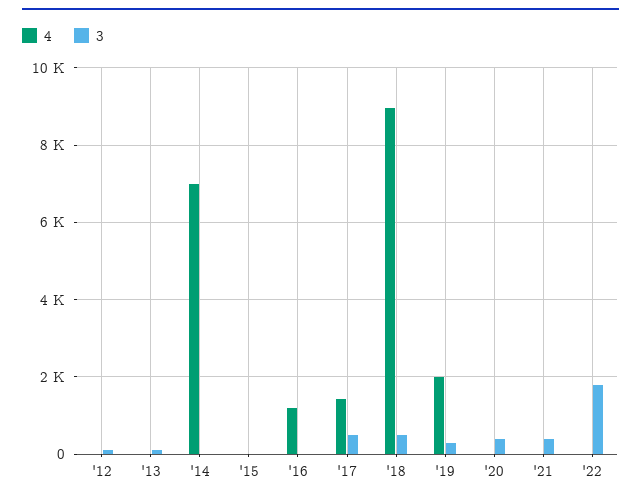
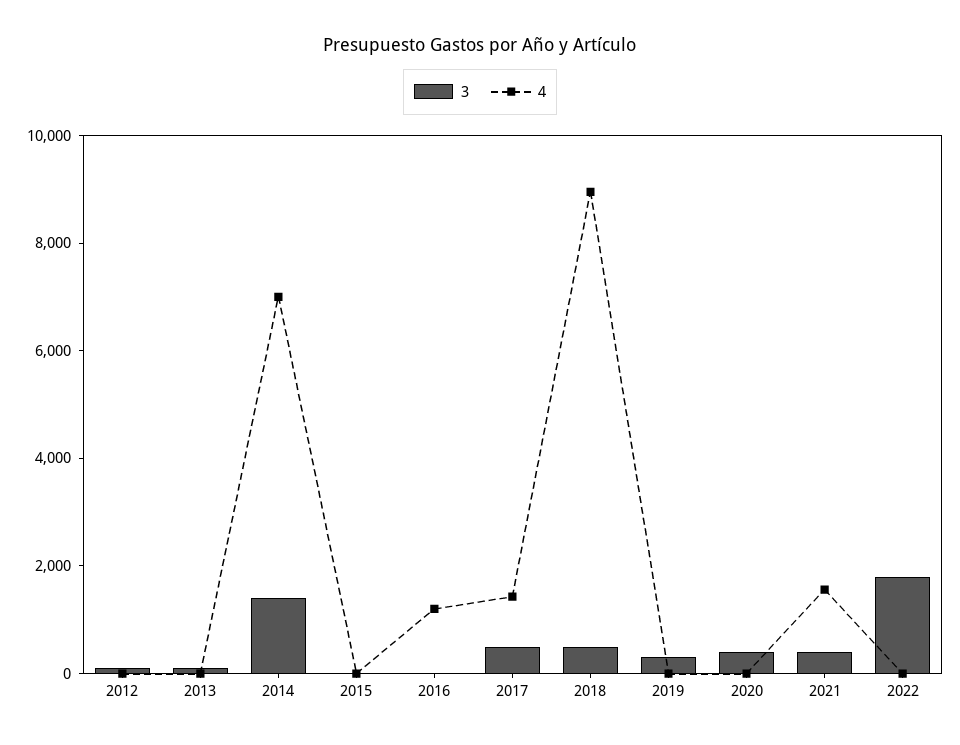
  {
    "4": {
      "'12": 0,
      "'13": 0,
      "'14": 7000,
      "'15": 0,
      "'16": 1200,
      "'17": 1400,
      "'18": 9000,
-     "'19": 2000,
+     "'19": 0,
      "'20": 0,
-     "'21": 0,
+     "'21": 1500,
      "'22": 0
    },
    "3": {
      "'12": 200,
      "'13": 200,
-     "'14": 0,
+     "'14": 1500,
      "'15": 0,
      "'16": 0,
      "'17": 600,
      "'18": 600,
      "'19": 400,
      "'20": 400,
      "'21": 400,
      "'22": 1800
    }
  }

